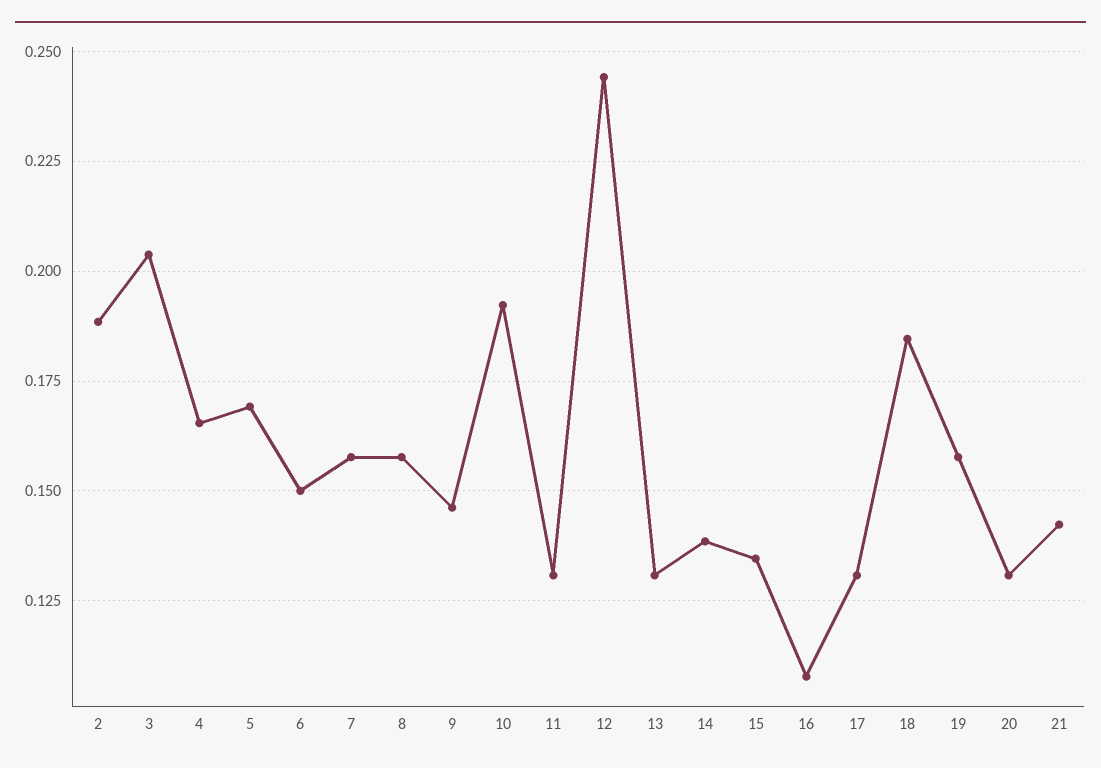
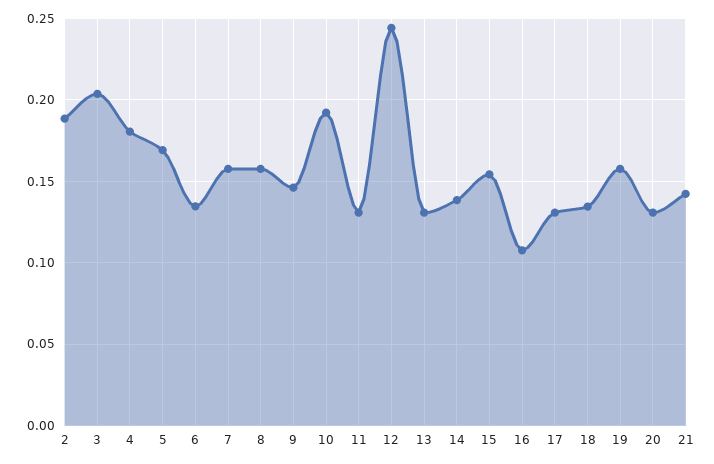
  {
    "2": 0.1875,
    "3": 0.205,
-   "4": 0.165,
+   "4": 0.18,
    "5": 0.17,
-   "6": 0.15,
+   "6": 0.135,
    "7": 0.1575,
    "8": 0.1575,
    "9": 0.145,
    "10": 0.1925,
    "11": 0.13,
    "12": 0.245,
    "13": 0.13,
    "14": 0.1375,
-   "15": 0.135,
+   "15": 0.155,
    "16": 0.1075,
    "17": 0.13,
-   "18": 0.185,
+   "18": 0.135,
    "19": 0.1575,
    "20": 0.13,
    "21": 0.1425
  }

